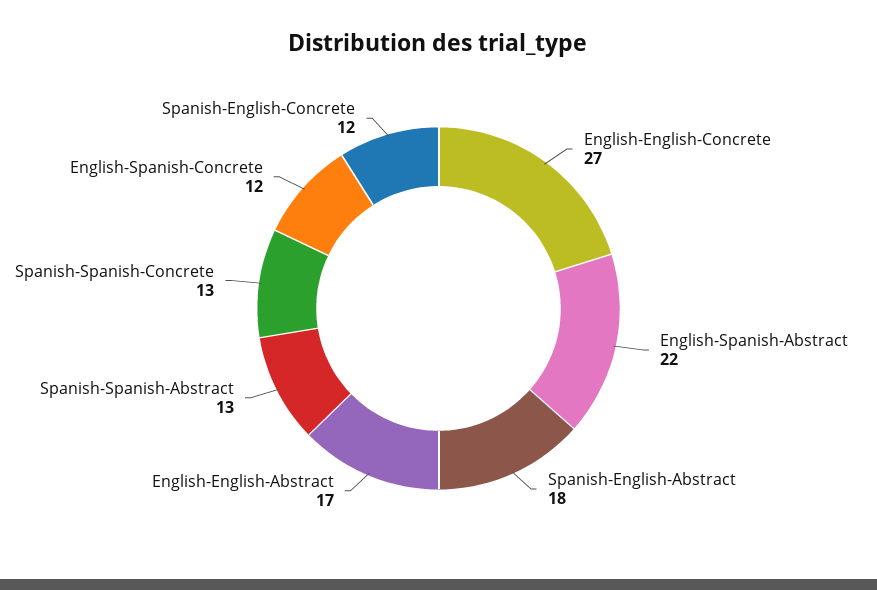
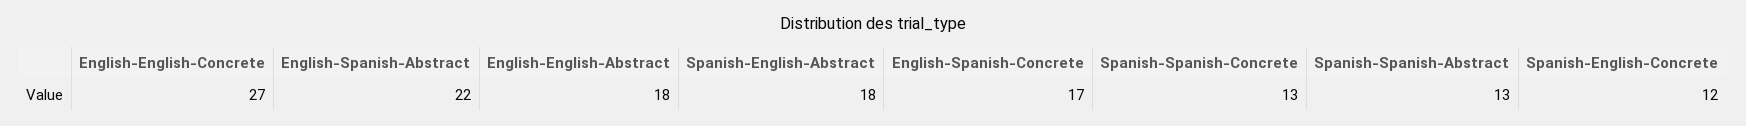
  {
    "English-English-Concrete": 27,
    "English-Spanish-Abstract": 22,
    "Spanish-English-Abstract": 18,
-   "English-English-Abstract": 17,
+   "English-English-Abstract": 18,
    "Spanish-Spanish-Abstract": 13,
    "Spanish-Spanish-Concrete": 13,
-   "English-Spanish-Concrete": 12,
+   "English-Spanish-Concrete": 17,
    "Spanish-English-Concrete": 12
  }

